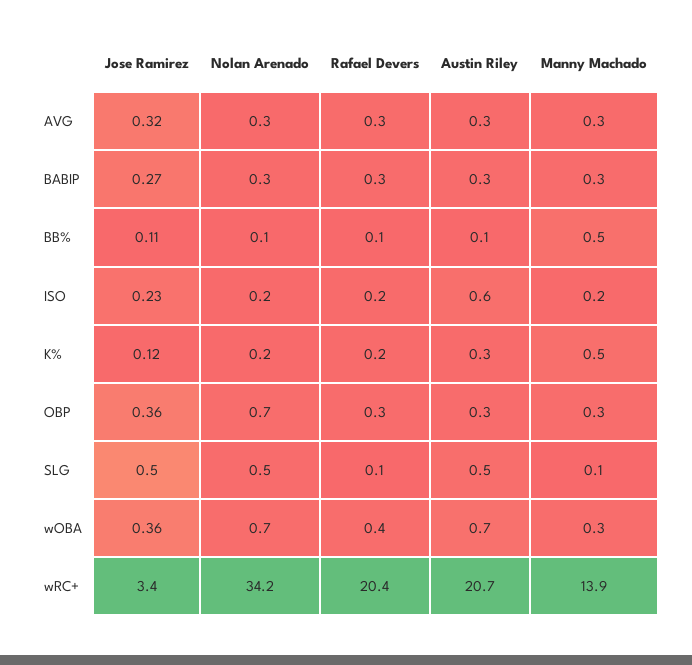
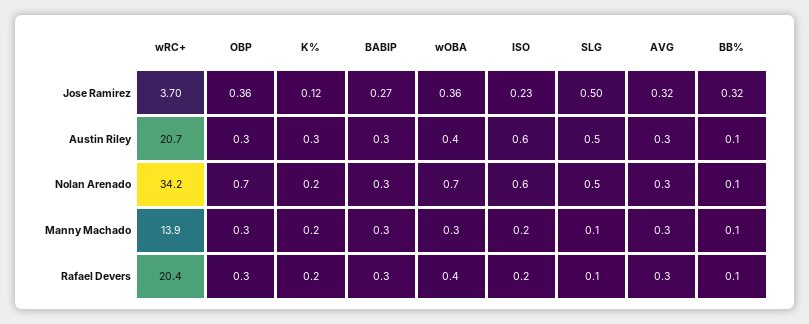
  {
    "Jose Ramirez": {
      "AVG": 0.32,
      "BABIP": 0.27,
-     "BB%": 0.11,
+     "BB%": 0.32,
      "ISO": 0.23,
      "K%": 0.12,
      "OBP": 0.36,
      "SLG": 0.5,
      "wOBA": 0.36,
-     "wRC+": 3.4
+     "wRC+": 3.7
    },
    "Nolan Arenado": {
      "AVG": 0.3,
      "BABIP": 0.3,
      "BB%": 0.1,
-     "ISO": 0.2,
+     "ISO": 0.6,
      "K%": 0.2,
      "OBP": 0.7,
      "SLG": 0.5,
      "wOBA": 0.7,
      "wRC+": 34.2
    },
    "Rafael Devers": {
      "AVG": 0.3,
      "BABIP": 0.3,
      "BB%": 0.1,
      "ISO": 0.2,
      "K%": 0.2,
      "OBP": 0.3,
      "SLG": 0.1,
      "wOBA": 0.4,
      "wRC+": 20.4
    },
    "Austin Riley": {
      "AVG": 0.3,
      "BABIP": 0.3,
      "BB%": 0.1,
      "ISO": 0.6,
      "K%": 0.3,
      "OBP": 0.3,
      "SLG": 0.5,
-     "wOBA": 0.7,
+     "wOBA": 0.4,
      "wRC+": 20.7
    },
    "Manny Machado": {
      "AVG": 0.3,
      "BABIP": 0.3,
-     "BB%": 0.5,
+     "BB%": 0.1,
      "ISO": 0.2,
-     "K%": 0.5,
+     "K%": 0.2,
      "OBP": 0.3,
      "SLG": 0.1,
      "wOBA": 0.3,
      "wRC+": 13.9
    }
  }

